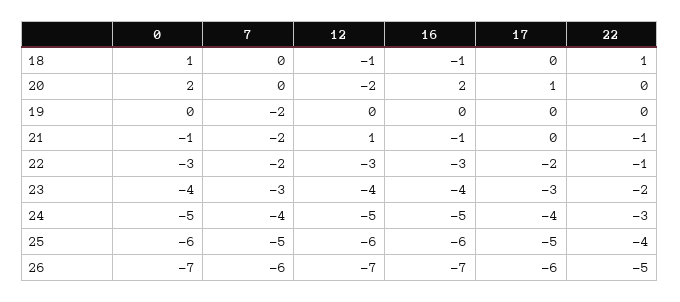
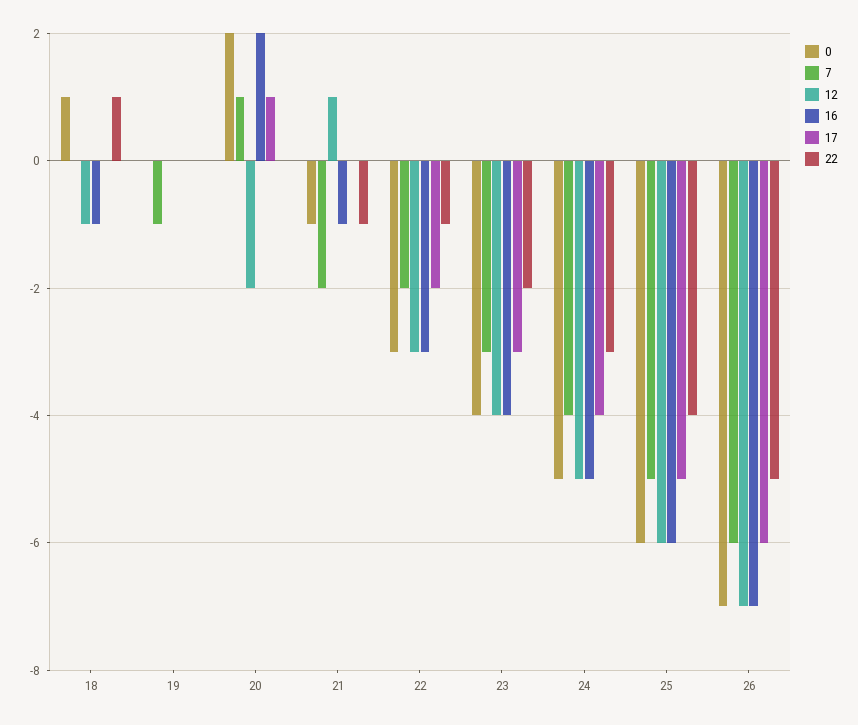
  {
    "0": {
      "18": 1,
      "20": 2,
      "19": 0,
      "21": -1,
      "22": -3,
      "23": -4,
      "24": -5,
      "25": -6,
      "26": -7
    },
    "7": {
      "18": 0,
-     "20": 0,
+     "20": 1,
-     "19": -2,
+     "19": -1,
      "21": -2,
      "22": -2,
      "23": -3,
      "24": -4,
      "25": -5,
      "26": -6
    },
    "12": {
      "18": -1,
      "20": -2,
      "19": 0,
      "21": 1,
      "22": -3,
      "23": -4,
      "24": -5,
      "25": -6,
      "26": -7
    },
    "16": {
      "18": -1,
      "20": 2,
      "19": 0,
      "21": -1,
      "22": -3,
      "23": -4,
      "24": -5,
      "25": -6,
      "26": -7
    },
    "17": {
      "18": 0,
      "20": 1,
      "19": 0,
      "21": 0,
      "22": -2,
      "23": -3,
      "24": -4,
      "25": -5,
      "26": -6
    },
    "22": {
      "18": 1,
      "20": 0,
      "19": 0,
      "21": -1,
      "22": -1,
      "23": -2,
      "24": -3,
      "25": -4,
      "26": -5
    }
  }

